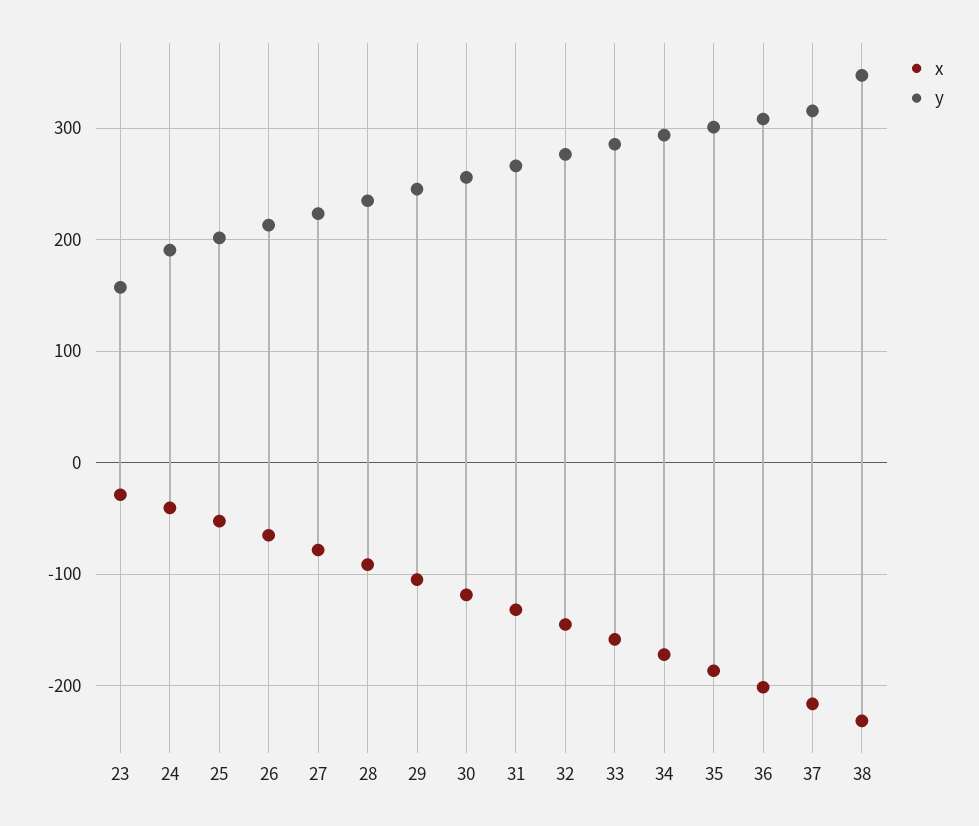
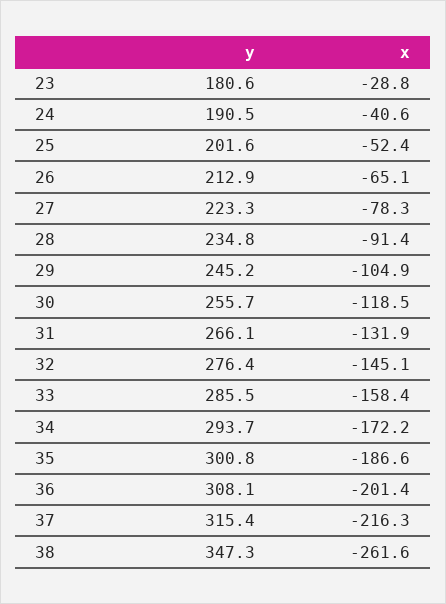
  {
    "x": {
      "23": -28.8,
      "24": -40.6,
      "25": -52.4,
      "26": -65.1,
      "27": -78.3,
      "28": -91.4,
      "29": -104.9,
      "30": -118.5,
      "31": -131.9,
      "32": -145.1,
      "33": -158.4,
      "34": -172.2,
      "35": -186.6,
      "36": -201.4,
      "37": -216.3,
-     "38": -230
+     "38": -261.6
    },
    "y": {
-     "23": 160,
+     "23": 180.6,
      "24": 190.5,
      "25": 201.6,
      "26": 212.9,
      "27": 223.3,
      "28": 234.8,
      "29": 245.2,
      "30": 255.7,
      "31": 266.1,
      "32": 276.4,
      "33": 285.5,
      "34": 293.7,
      "35": 300.8,
      "36": 308.1,
      "37": 315.4,
      "38": 347.3
    }
  }

